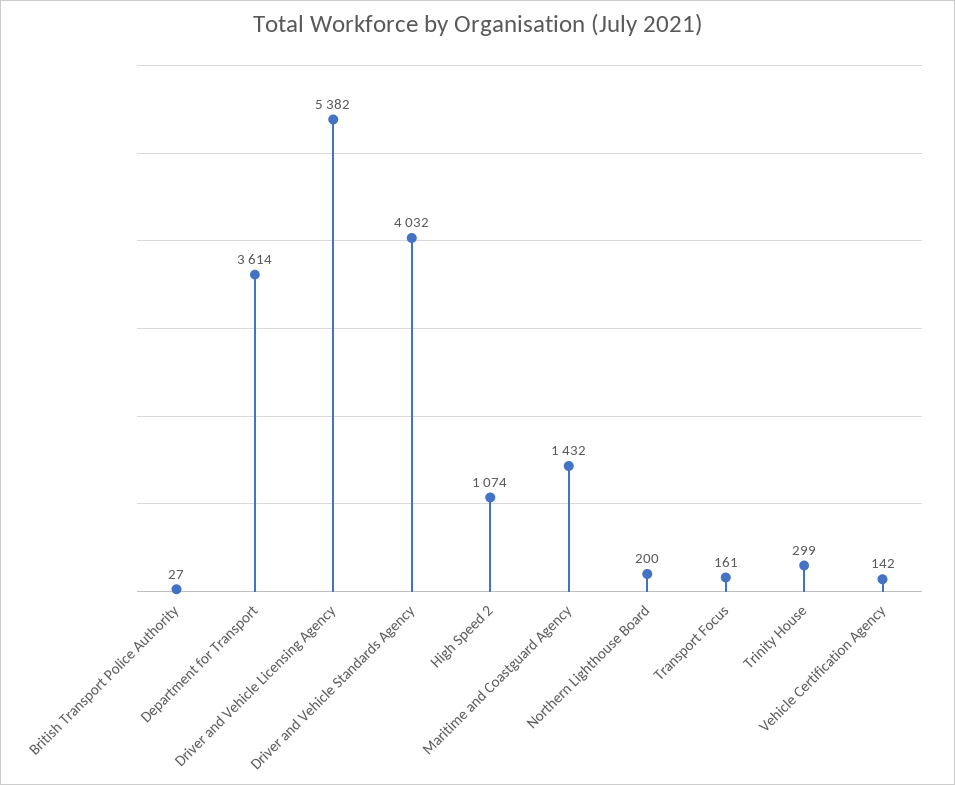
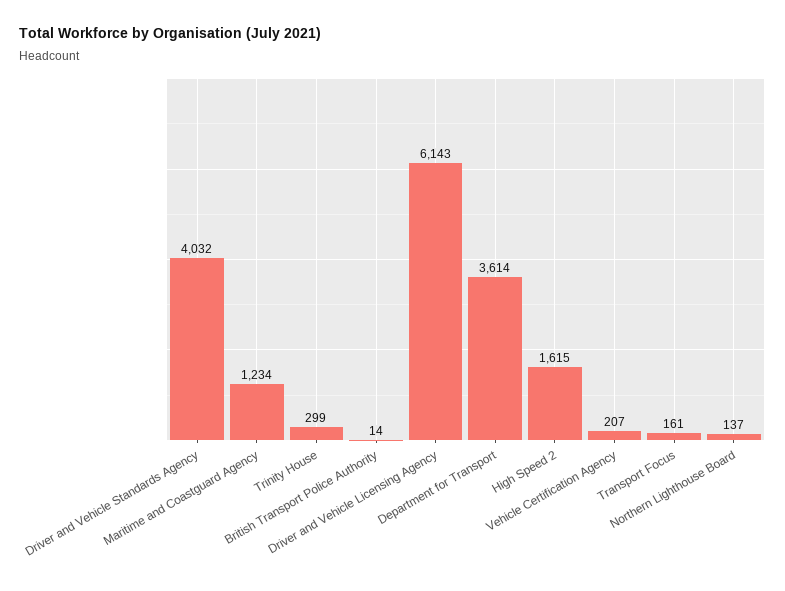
  {
-   "British Transport Police Authority": 27,
+   "British Transport Police Authority": 14,
    "Department for Transport": 3614,
-   "Driver and Vehicle Licensing Agency": 5382,
+   "Driver and Vehicle Licensing Agency": 6143,
    "Driver and Vehicle Standards Agency": 4032,
-   "High Speed 2": 1074,
+   "High Speed 2": 1615,
-   "Maritime and Coastguard Agency": 1432,
+   "Maritime and Coastguard Agency": 1234,
-   "Northern Lighthouse Board": 200,
+   "Northern Lighthouse Board": 137,
    "Transport Focus": 161,
    "Trinity House": 299,
-   "Vehicle Certification Agency": 142
+   "Vehicle Certification Agency": 207
  }

